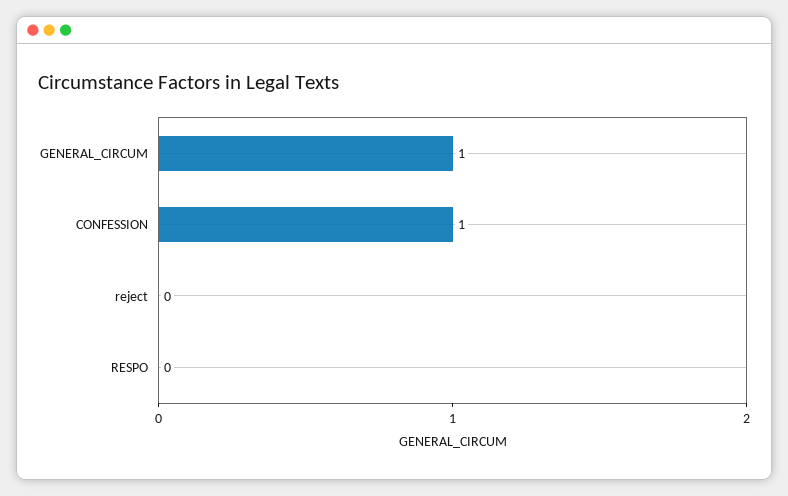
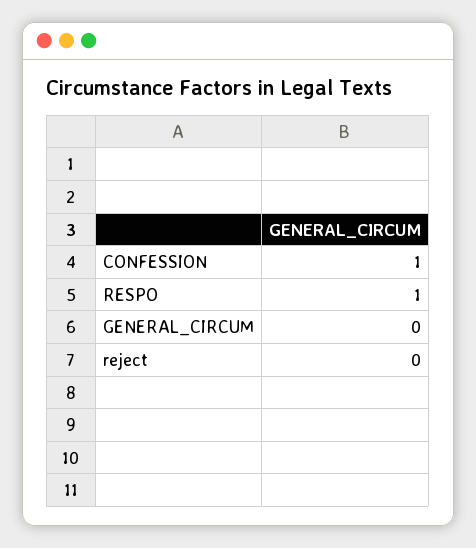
  {
-   "GENERAL_CIRCUM": 1,
+   "GENERAL_CIRCUM": 0,
    "CONFESSION": 1,
    "reject": 0,
-   "RESPO": 0
+   "RESPO": 1
  }

